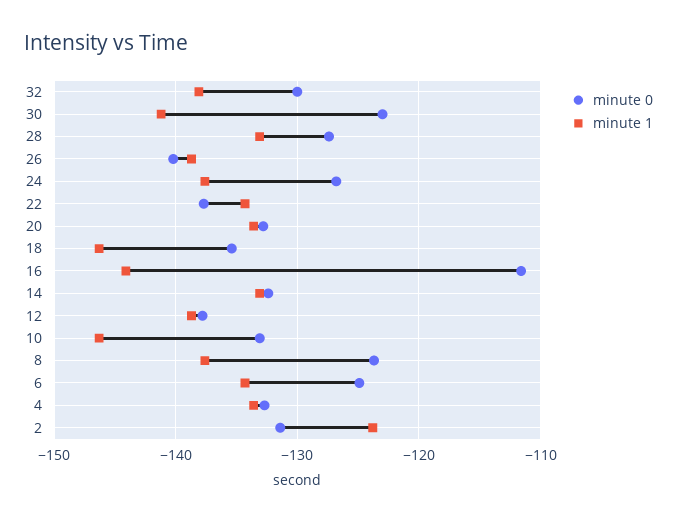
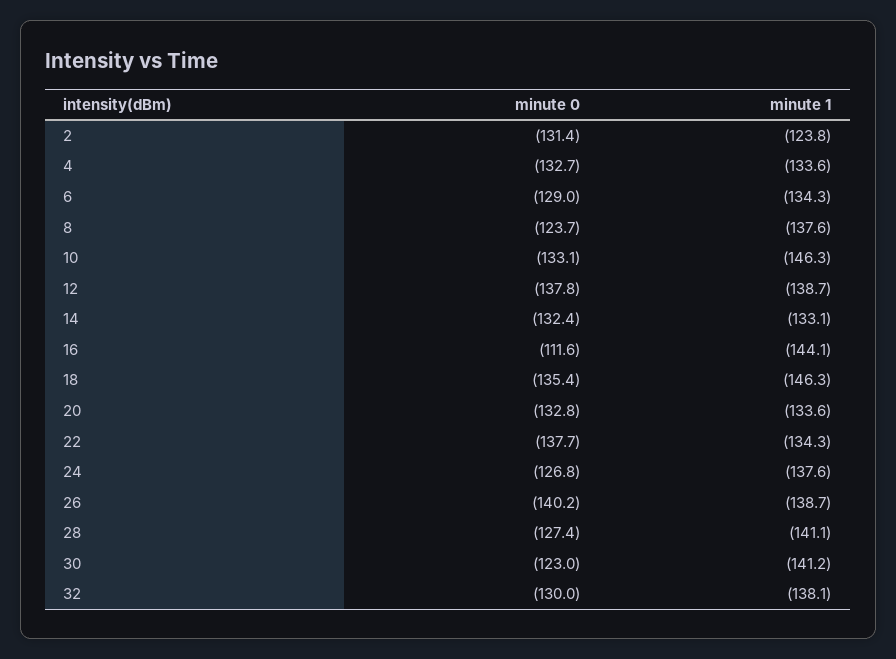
  {
    "minute 0": {
      "32": -130,
      "30": -123,
      "28": -127.4,
      "26": -140.2,
      "24": -126.8,
      "22": -137.7,
      "20": -132.8,
      "18": -135.4,
      "16": -111.6,
      "14": -132.4,
      "12": -137.8,
      "10": -133.1,
      "8": -123.7,
-     "6": -125,
+     "6": -129,
      "4": -132.7,
      "2": -131.4
    },
    "minute 1": {
      "32": -138.1,
      "30": -141.2,
-     "28": -133,
+     "28": -141.1,
      "26": -138.7,
      "24": -137.6,
      "22": -134.3,
      "20": -133.6,
      "18": -146.3,
      "16": -144.1,
      "14": -133.1,
      "12": -138.7,
      "10": -146.3,
      "8": -137.6,
      "6": -134.3,
      "4": -133.6,
      "2": -123.8
    }
  }

